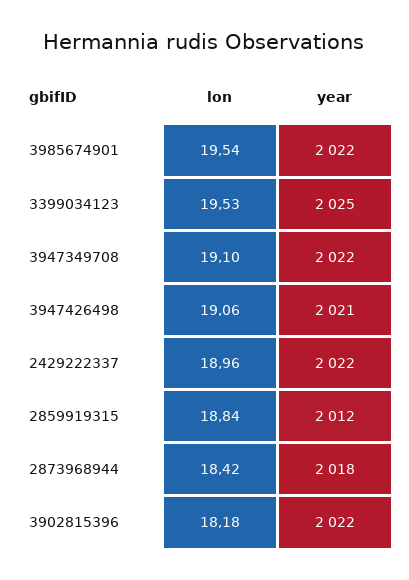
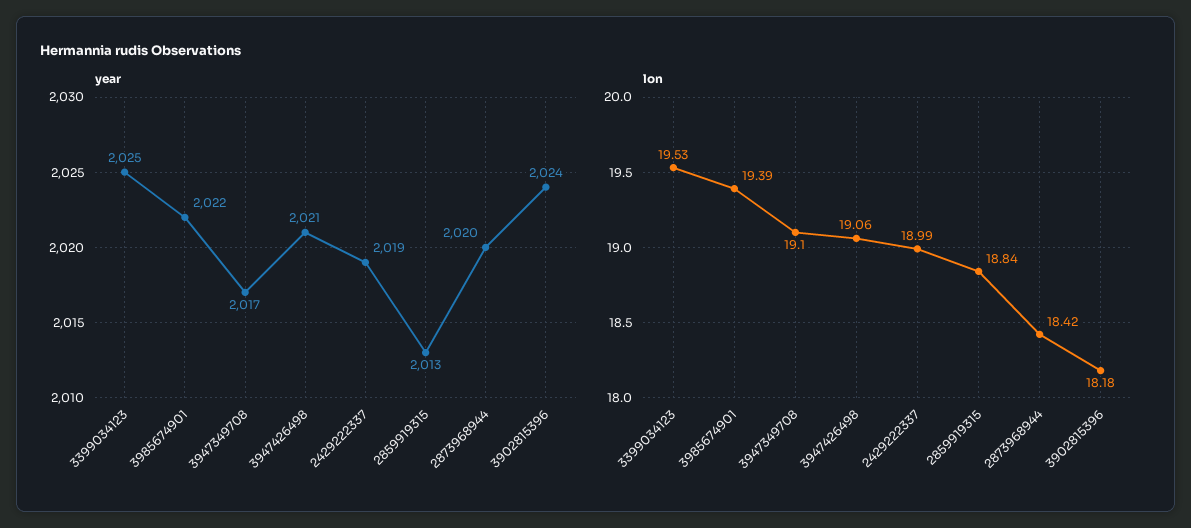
  {
    "lon": {
-     "3985674901": 19.54,
+     "3985674901": 19.39,
      "3399034123": 19.53,
      "3947349708": 19.1,
      "3947426498": 19.06,
-     "2429222337": 18.96,
+     "2429222337": 18.99,
      "2859919315": 18.84,
      "2873968944": 18.42,
      "3902815396": 18.18
    },
    "year": {
      "3985674901": 2022,
      "3399034123": 2025,
-     "3947349708": 2022,
+     "3947349708": 2017,
      "3947426498": 2021,
-     "2429222337": 2022,
+     "2429222337": 2019,
-     "2859919315": 2012,
+     "2859919315": 2013,
-     "2873968944": 2018,
+     "2873968944": 2020,
-     "3902815396": 2022
+     "3902815396": 2024
    }
  }

